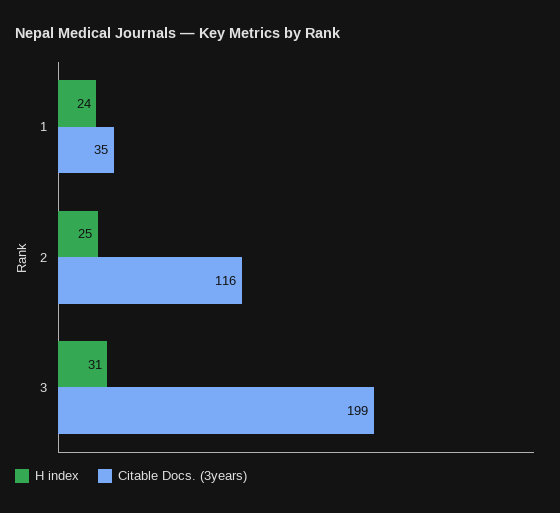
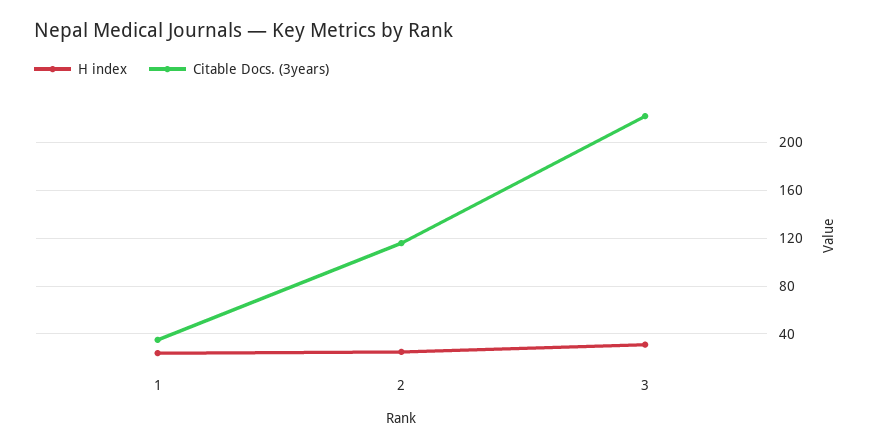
  {
    "H index": {
      "1": 24,
      "2": 25,
      "3": 31
    },
    "Citable Docs. (3years)": {
      "1": 35,
      "2": 116,
-     "3": 199
+     "3": 220
    }
  }

